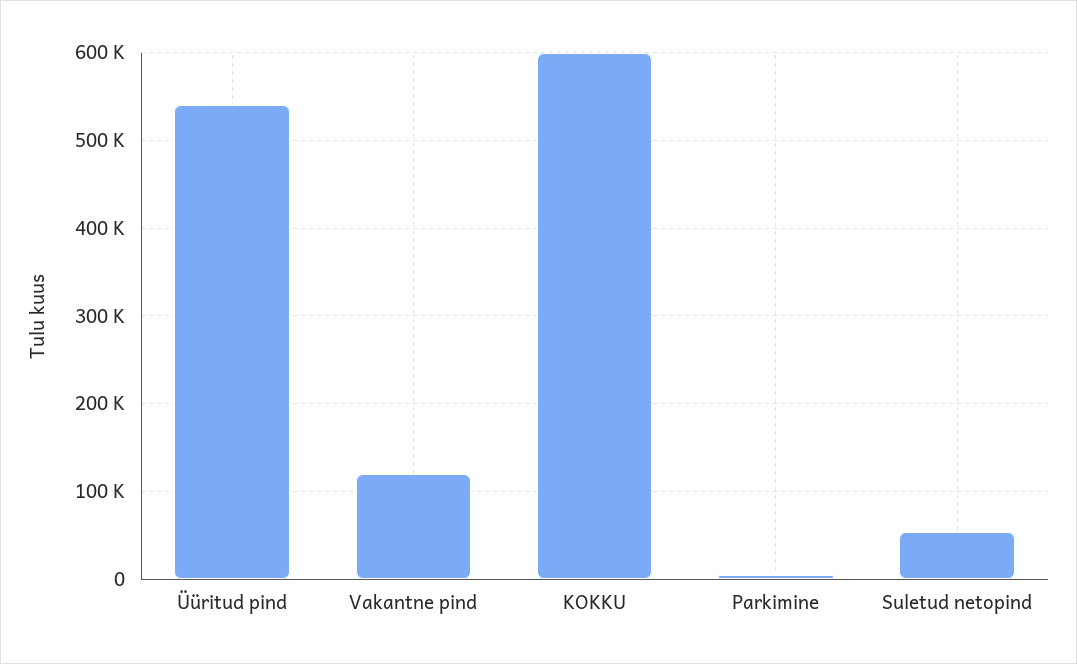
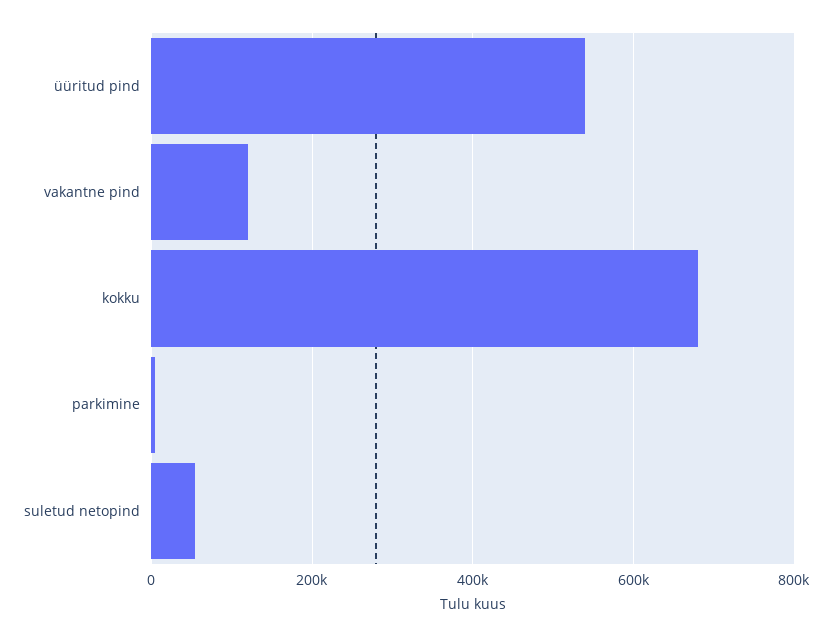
  {
    "Üüritud pind": 540000,
    "Vakantne pind": 120000,
-   "KOKKU": 600000,
+   "KOKKU": 680000,
    "Parkimine": 10000,
    "Suletud netopind": 50000
  }

